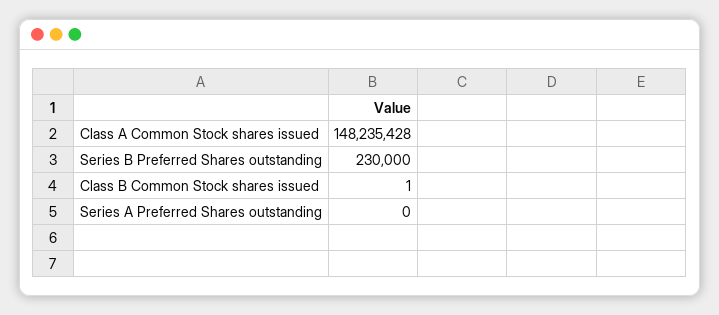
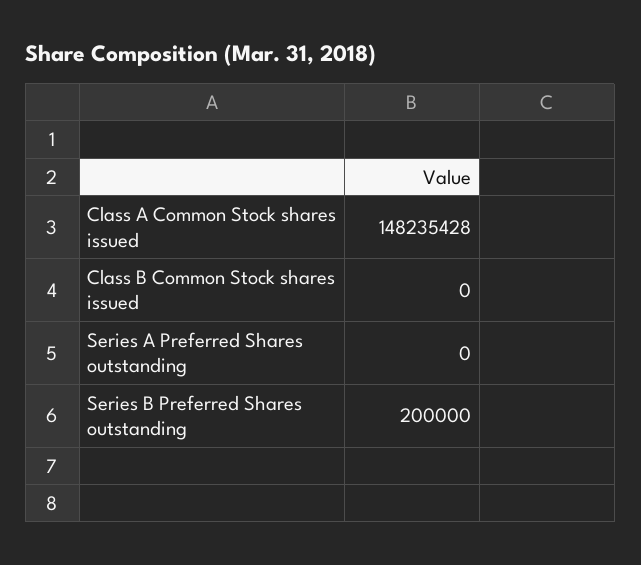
  {
    "Class A Common Stock shares issued": 148235428,
-   "Series B Preferred Shares outstanding": 230000,
+   "Series B Preferred Shares outstanding": 200000,
-   "Class B Common Stock shares issued": 1,
+   "Class B Common Stock shares issued": 0,
    "Series A Preferred Shares outstanding": 0
  }

